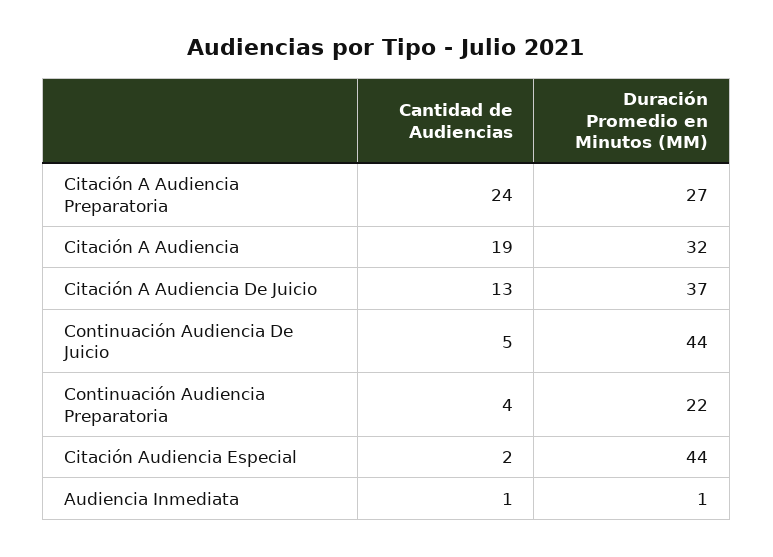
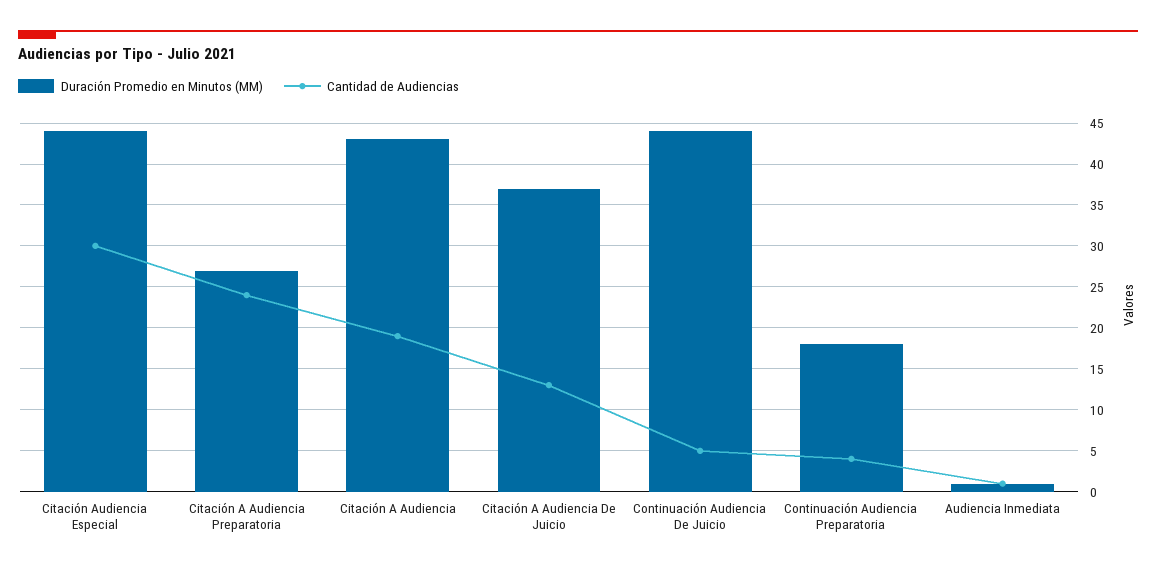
  {
    "Cantidad de Audiencias": {
      "Citación A Audiencia Preparatoria": 24,
      "Citación A Audiencia": 19,
      "Citación A Audiencia De Juicio": 13,
      "Continuación Audiencia De Juicio": 5,
      "Continuación Audiencia Preparatoria": 4,
-     "Citación Audiencia Especial": 2,
+     "Citación Audiencia Especial": 30,
      "Audiencia Inmediata": 1
    },
    "Duración Promedio en Minutos (MM)": {
      "Citación A Audiencia Preparatoria": 27,
-     "Citación A Audiencia": 32,
+     "Citación A Audiencia": 43,
      "Citación A Audiencia De Juicio": 37,
      "Continuación Audiencia De Juicio": 44,
-     "Continuación Audiencia Preparatoria": 22,
+     "Continuación Audiencia Preparatoria": 18,
      "Citación Audiencia Especial": 44,
      "Audiencia Inmediata": 1
    }
  }

